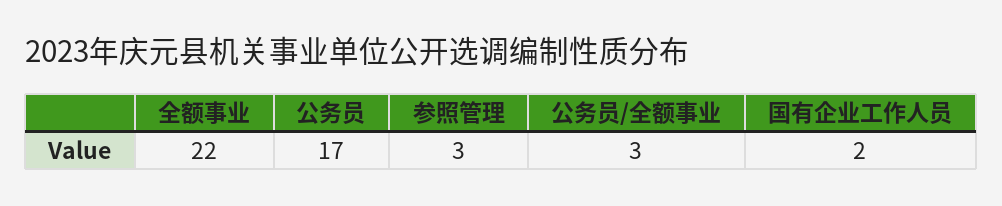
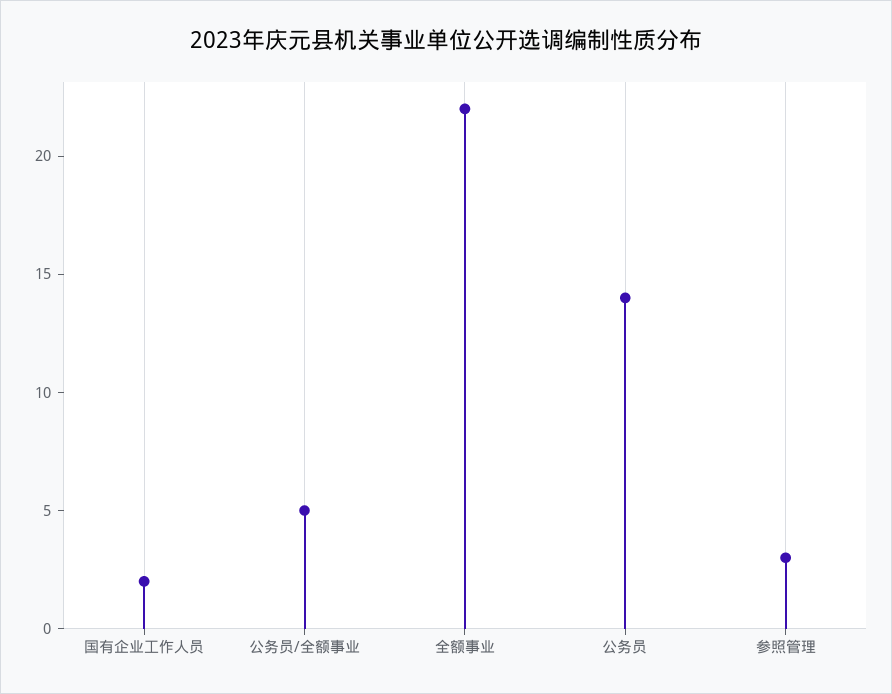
  {
    "全额事业": 22,
-   "公务员": 17,
+   "公务员": 14,
    "参照管理": 3,
-   "公务员/全额事业": 3,
+   "公务员/全额事业": 5,
    "国有企业工作人员": 2
  }

